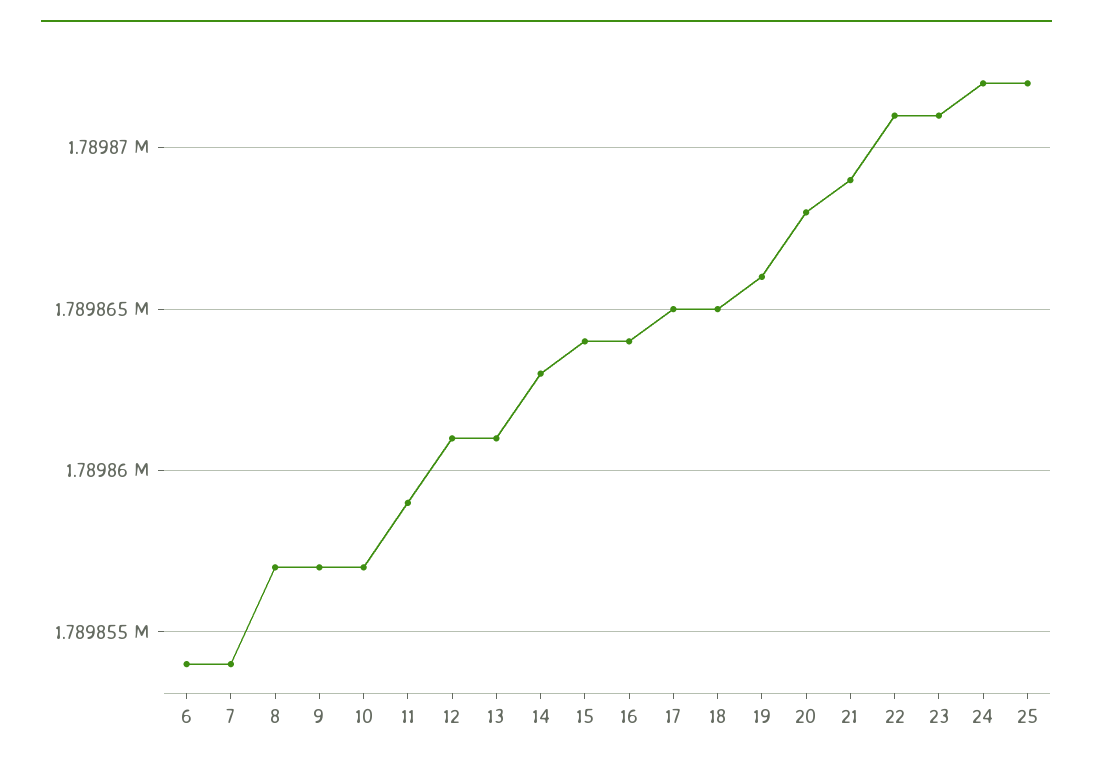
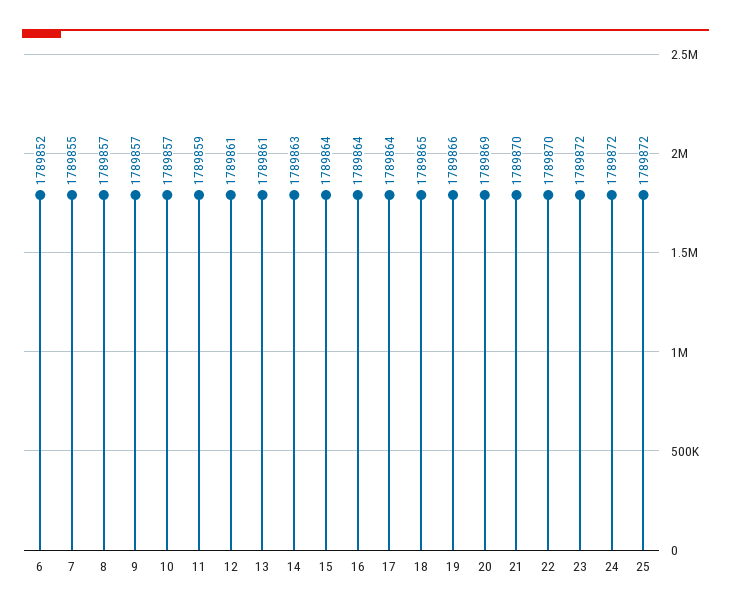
  {
-   "6": 1789854,
+   "6": 1789852,
-   "7": 1789854,
+   "7": 1789855,
    "8": 1789857,
    "9": 1789857,
    "10": 1789857,
    "11": 1789859,
    "12": 1789861,
    "13": 1789861,
    "14": 1789863,
    "15": 1789864,
    "16": 1789864,
-   "17": 1789865,
+   "17": 1789864,
    "18": 1789865,
    "19": 1789866,
-   "20": 1789868,
+   "20": 1789869,
-   "21": 1789869,
+   "21": 1789870,
-   "22": 1789871,
+   "22": 1789870,
-   "23": 1789871,
+   "23": 1789872,
    "24": 1789872,
    "25": 1789872
  }

